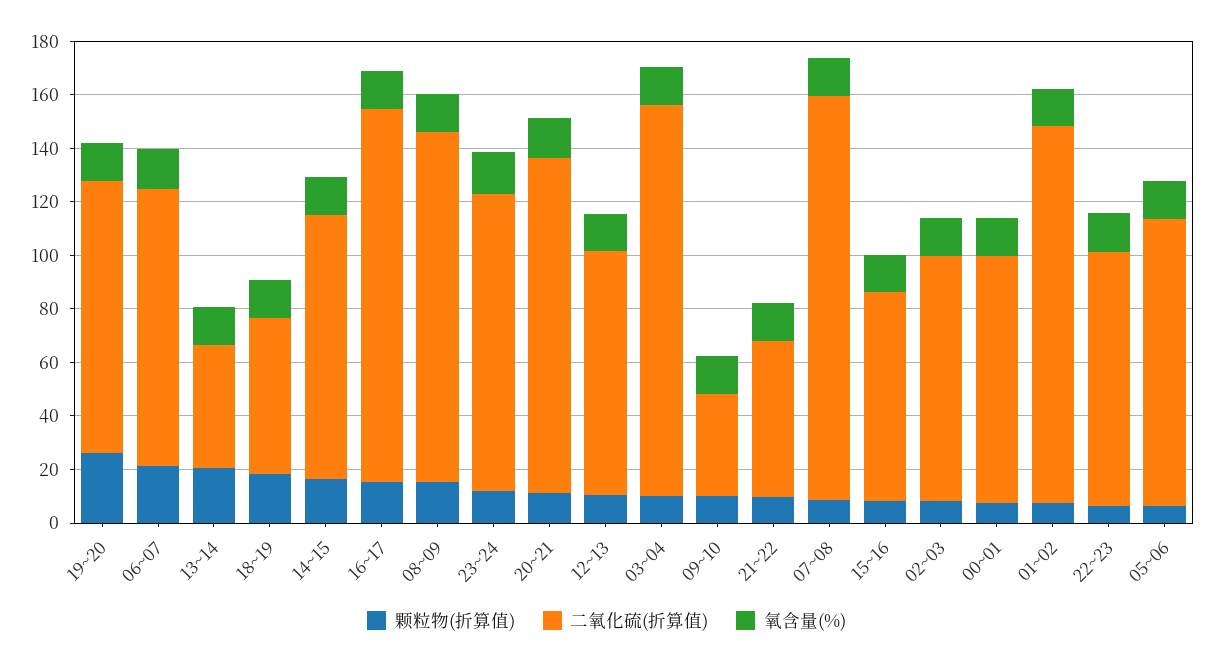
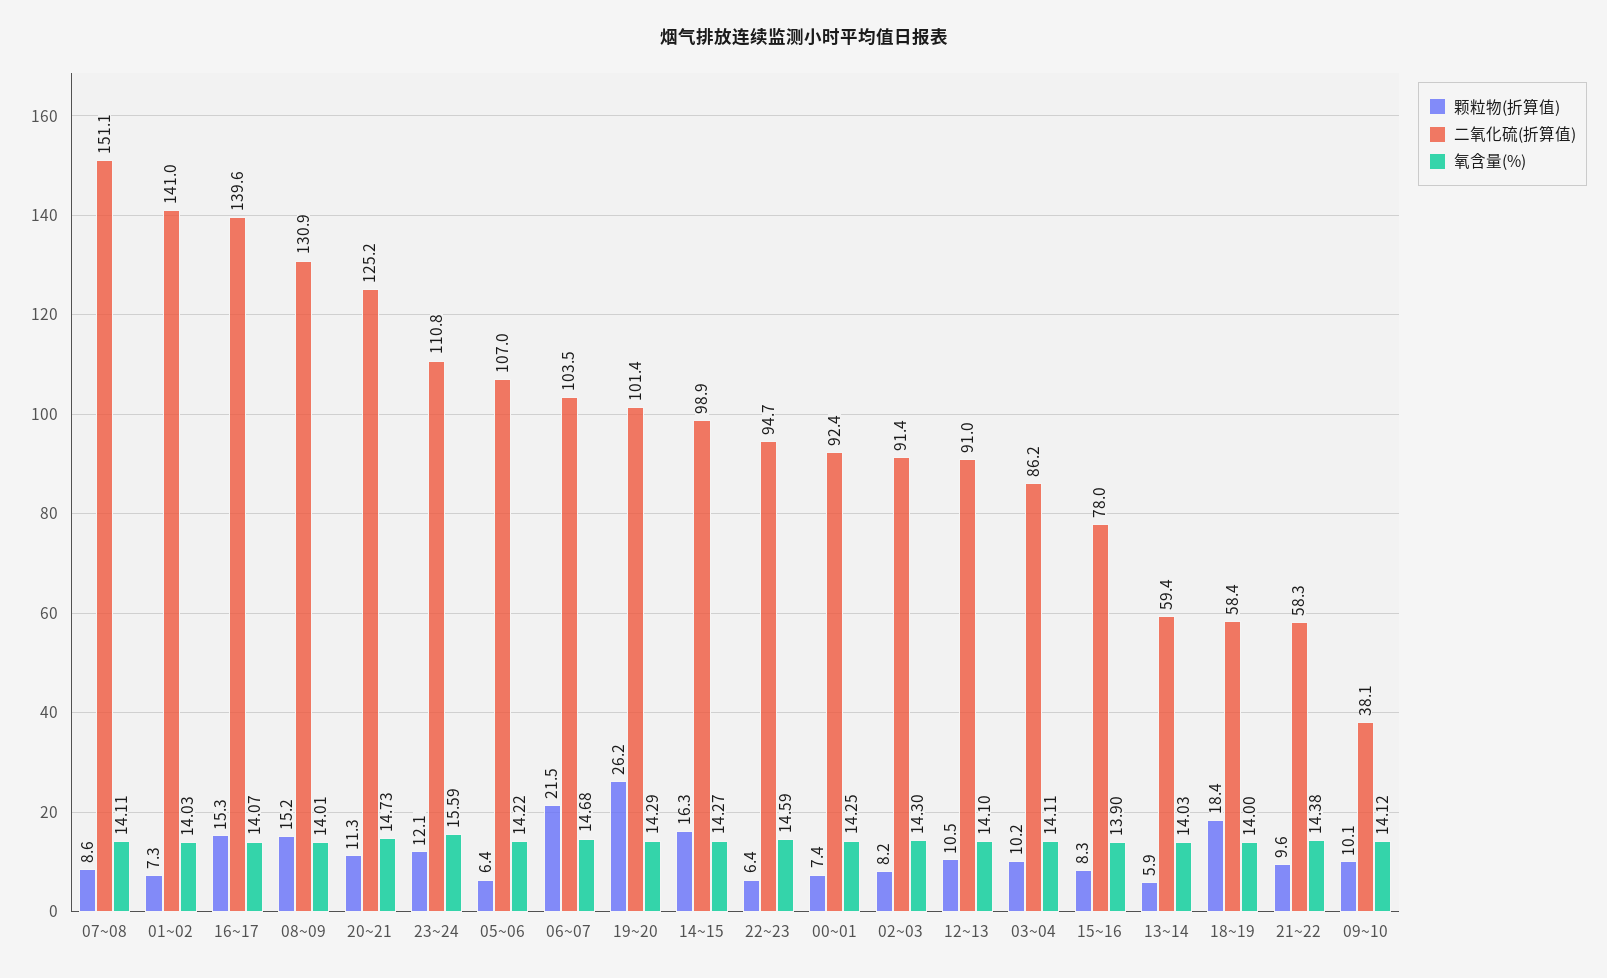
  {
    "颗粒物(折算值)": {
      "19~20": 26.2,
      "06~07": 21.5,
-     "13~14": 20,
+     "13~14": 5.9,
      "18~19": 18.4,
      "14~15": 16.3,
      "16~17": 15.3,
      "08~09": 15.2,
      "23~24": 12.1,
      "20~21": 11.3,
      "12~13": 10.5,
      "03~04": 10.2,
      "09~10": 10.1,
      "21~22": 9.6,
      "07~08": 8.6,
      "15~16": 8.3,
      "02~03": 8.2,
      "00~01": 7.4,
      "01~02": 7.3,
      "22~23": 6.4,
      "05~06": 6.4
    },
    "二氧化硫(折算值)": {
      "19~20": 101.4,
      "06~07": 103.5,
-     "13~14": 45,
+     "13~14": 59.4,
      "18~19": 58.4,
      "14~15": 98.9,
      "16~17": 139.6,
      "08~09": 130.9,
      "23~24": 110.8,
      "20~21": 125.2,
      "12~13": 91,
-     "03~04": 145,
+     "03~04": 86.2,
      "09~10": 38.1,
      "21~22": 58.3,
      "07~08": 151.1,
      "15~16": 78,
      "02~03": 91.4,
      "00~01": 92.4,
      "01~02": 141,
      "22~23": 94.7,
      "05~06": 107
    },
    "氧含量(%)": {
      "19~20": 14.29,
      "06~07": 14.68,
      "13~14": 14.03,
      "18~19": 14,
      "14~15": 14.27,
      "16~17": 14.07,
      "08~09": 14.01,
      "23~24": 15.59,
      "20~21": 14.73,
      "12~13": 14.1,
      "03~04": 14.11,
      "09~10": 14.12,
      "21~22": 14.38,
      "07~08": 14.11,
      "15~16": 13.9,
      "02~03": 14.3,
      "00~01": 14.25,
      "01~02": 14.03,
      "22~23": 14.59,
      "05~06": 14.22
    }
  }

